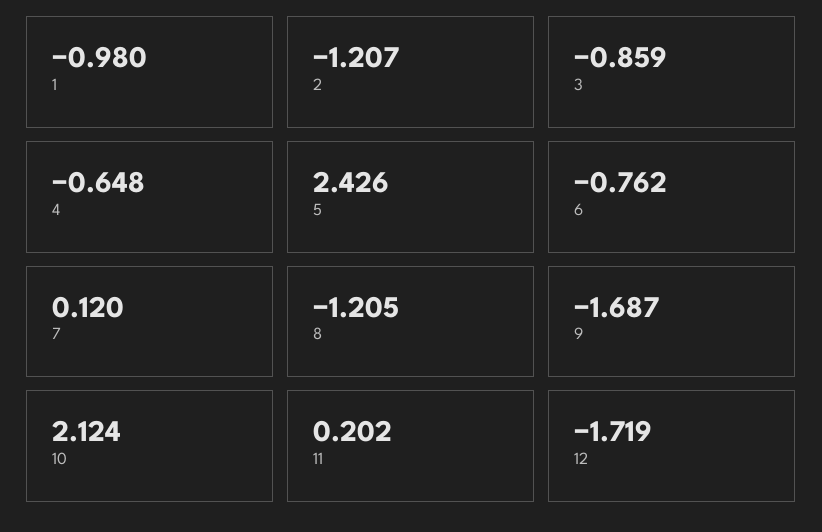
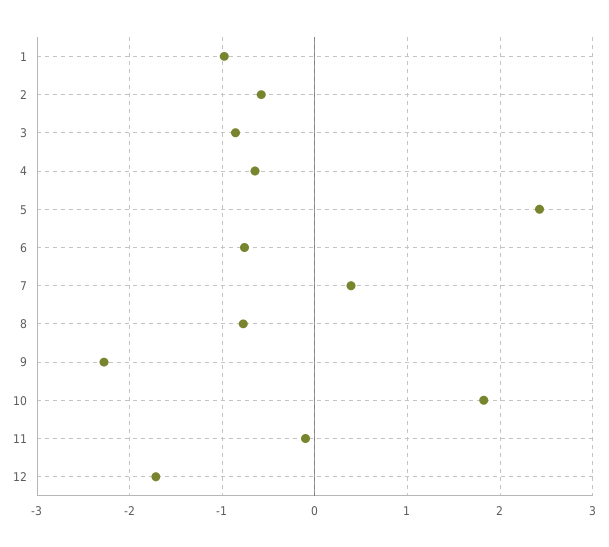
  {
    "1": -0.98,
-   "2": -1.207,
+   "2": -0.6,
    "3": -0.859,
    "4": -0.648,
    "5": 2.426,
    "6": -0.762,
-   "7": 0.12,
+   "7": 0.4,
-   "8": -1.205,
+   "8": -0.8,
-   "9": -1.687,
+   "9": -2.3,
-   "10": 2.124,
+   "10": 1.8,
-   "11": 0.202,
+   "11": -0.1,
    "12": -1.719
  }

